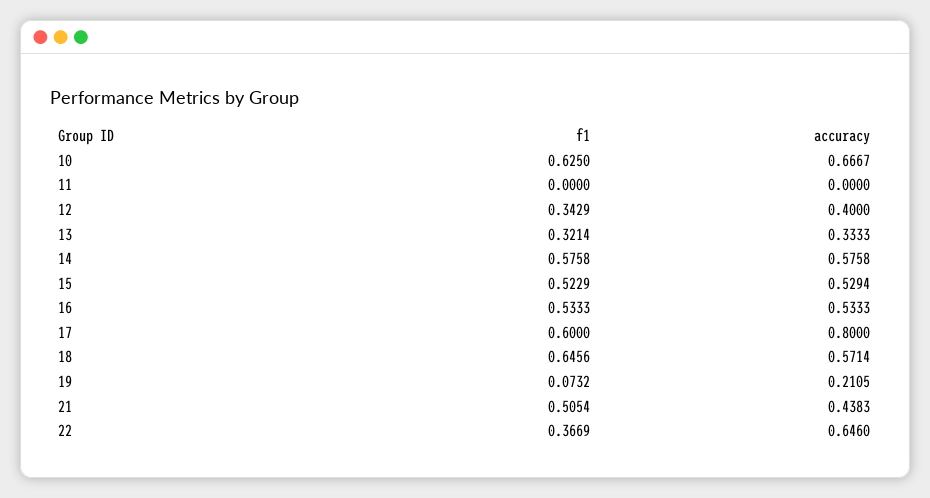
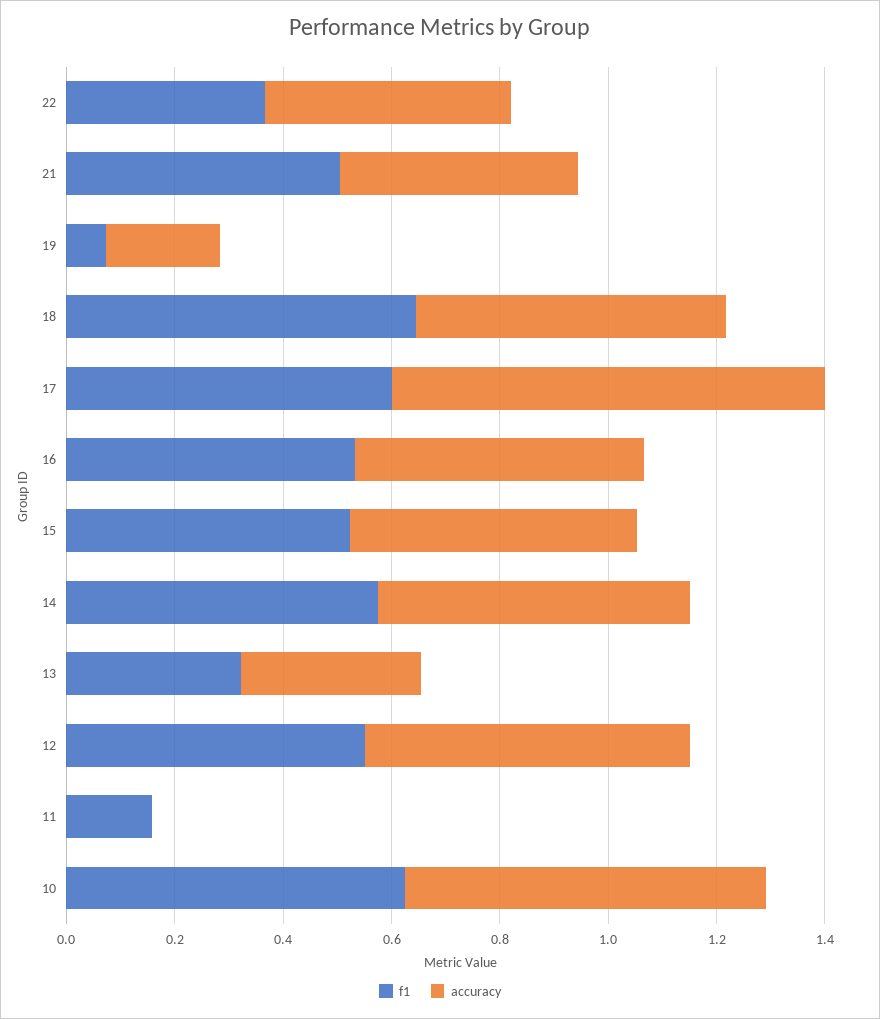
  {
    "f1": {
      "10": 0.625,
-     "11": 0,
+     "11": 0.15,
-     "12": 0.3429,
+     "12": 0.55,
      "13": 0.3214,
      "14": 0.5758,
      "15": 0.5229,
      "16": 0.5333,
      "17": 0.6,
      "18": 0.6456,
      "19": 0.0732,
      "21": 0.5054,
      "22": 0.3669
    },
    "accuracy": {
      "10": 0.6667,
      "11": 0,
-     "12": 0.4,
+     "12": 0.6,
      "13": 0.3333,
      "14": 0.5758,
      "15": 0.5294,
      "16": 0.5333,
      "17": 0.8,
      "18": 0.5714,
      "19": 0.2105,
      "21": 0.4383,
-     "22": 0.646
+     "22": 0.45
    }
  }

